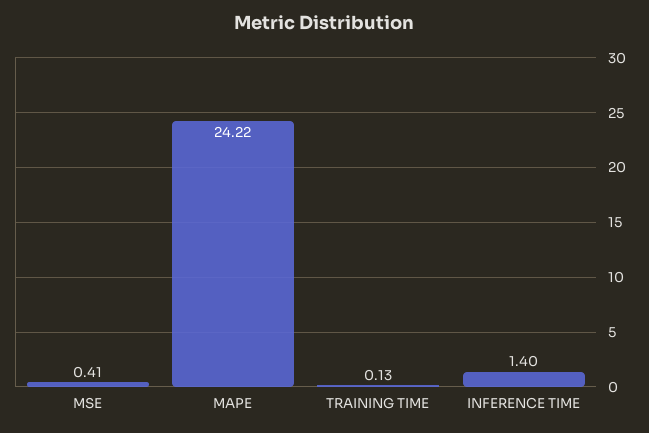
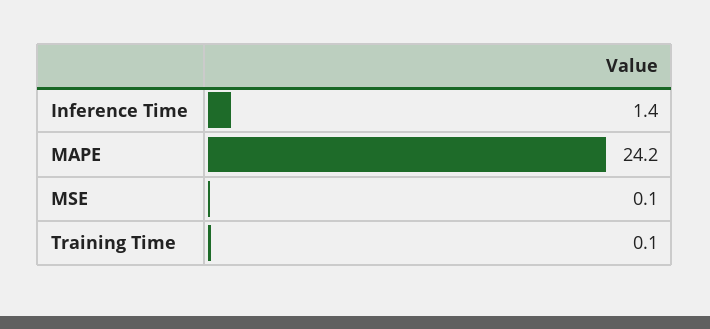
  {
-   "MSE": 0.41,
+   "MSE": 0.1,
    "MAPE": 24.22,
    "TRAINING TIME": 0.13,
    "INFERENCE TIME": 1.4
  }

